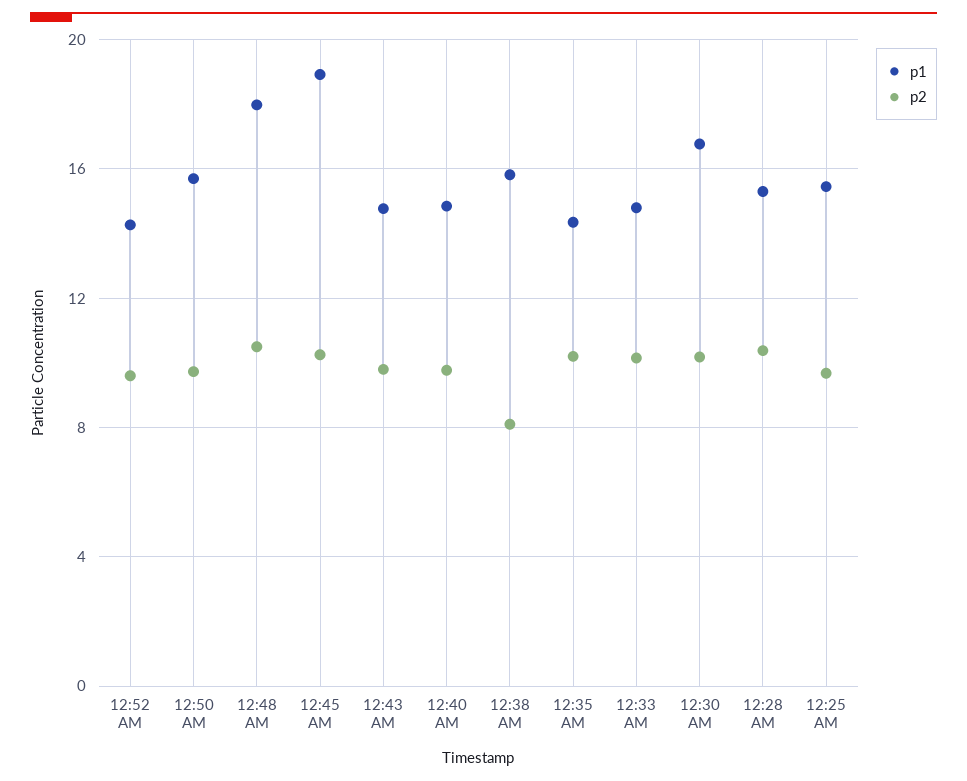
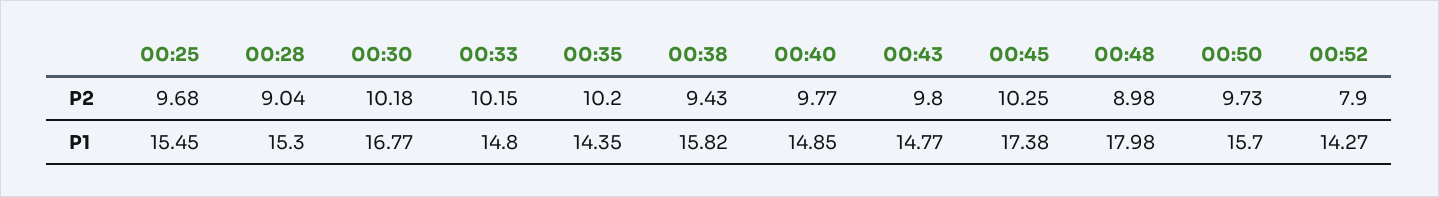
  {
    "p1": {
      "12:52 AM": 14.27,
      "12:50 AM": 15.7,
      "12:48 AM": 17.98,
-     "12:45 AM": 19,
+     "12:45 AM": 17.38,
      "12:43 AM": 14.77,
      "12:40 AM": 14.85,
      "12:38 AM": 15.82,
      "12:35 AM": 14.35,
      "12:33 AM": 14.8,
      "12:30 AM": 16.77,
      "12:28 AM": 15.3,
      "12:25 AM": 15.45
    },
    "p2": {
-     "12:52 AM": 9.5,
+     "12:52 AM": 7.9,
      "12:50 AM": 9.73,
-     "12:48 AM": 10.5,
+     "12:48 AM": 8.98,
      "12:45 AM": 10.25,
      "12:43 AM": 9.8,
      "12:40 AM": 9.77,
-     "12:38 AM": 8,
+     "12:38 AM": 9.43,
      "12:35 AM": 10.2,
      "12:33 AM": 10.15,
      "12:30 AM": 10.18,
-     "12:28 AM": 10.5,
+     "12:28 AM": 9.04,
      "12:25 AM": 9.68
    }
  }

